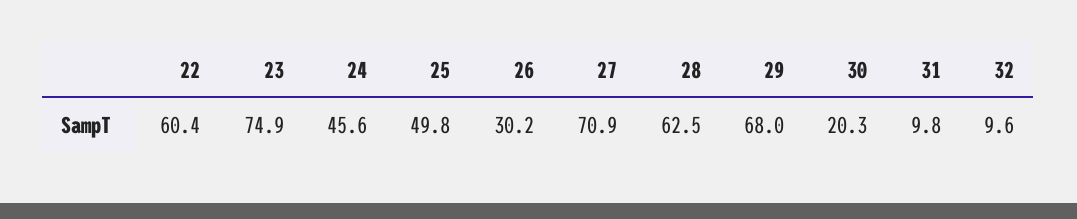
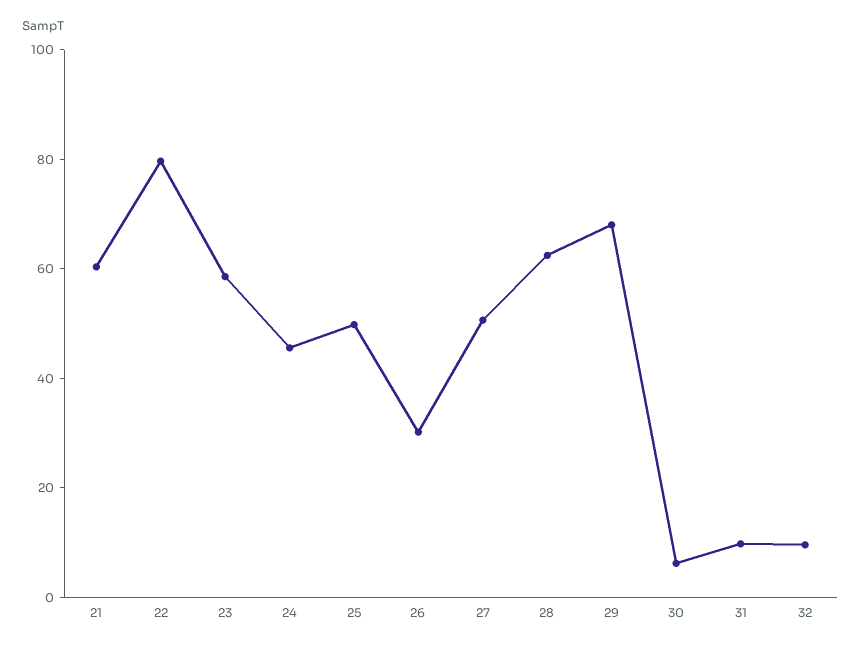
  {
-   "22": 60.4,
+   "22": 80,
-   "23": 74.9,
+   "23": 60,
    "24": 45.6,
    "25": 49.8,
    "26": 30.2,
-   "27": 70.9,
+   "27": 50,
    "28": 62.5,
    "29": 68,
-   "30": 20.3,
+   "30": 5,
    "31": 9.8,
-   "32": 9.6
+   "32": 9.6,
+   "21": 60
  }

